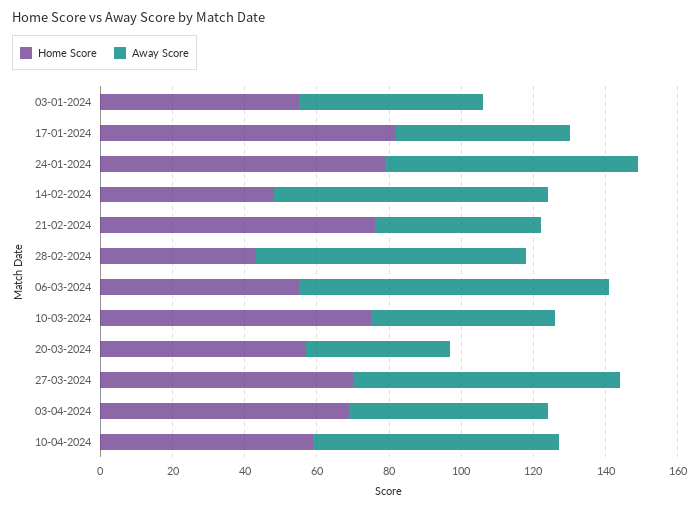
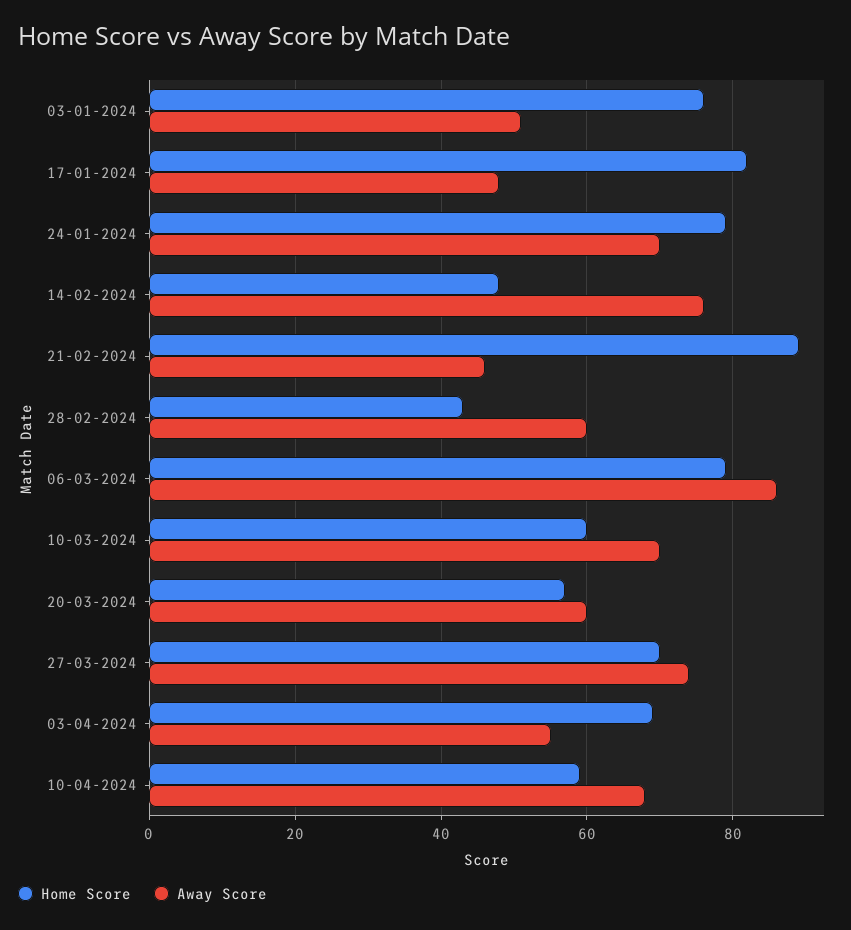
  {
    "Home Score": {
-     "03-01-2024": 55,
+     "03-01-2024": 75,
      "17-01-2024": 80,
      "24-01-2024": 80,
      "14-02-2024": 50,
-     "21-02-2024": 75,
+     "21-02-2024": 90,
      "28-02-2024": 45,
-     "06-03-2024": 55,
+     "06-03-2024": 80,
-     "10-03-2024": 75,
+     "10-03-2024": 60,
      "20-03-2024": 55,
      "27-03-2024": 70,
      "03-04-2024": 70,
      "10-04-2024": 60
    },
    "Away Score": {
      "03-01-2024": 50,
      "17-01-2024": 50,
      "24-01-2024": 70,
      "14-02-2024": 75,
      "21-02-2024": 45,
-     "28-02-2024": 75,
+     "28-02-2024": 60,
      "06-03-2024": 85,
-     "10-03-2024": 50,
+     "10-03-2024": 70,
-     "20-03-2024": 40,
+     "20-03-2024": 60,
      "27-03-2024": 75,
      "03-04-2024": 55,
      "10-04-2024": 70
    }
  }

